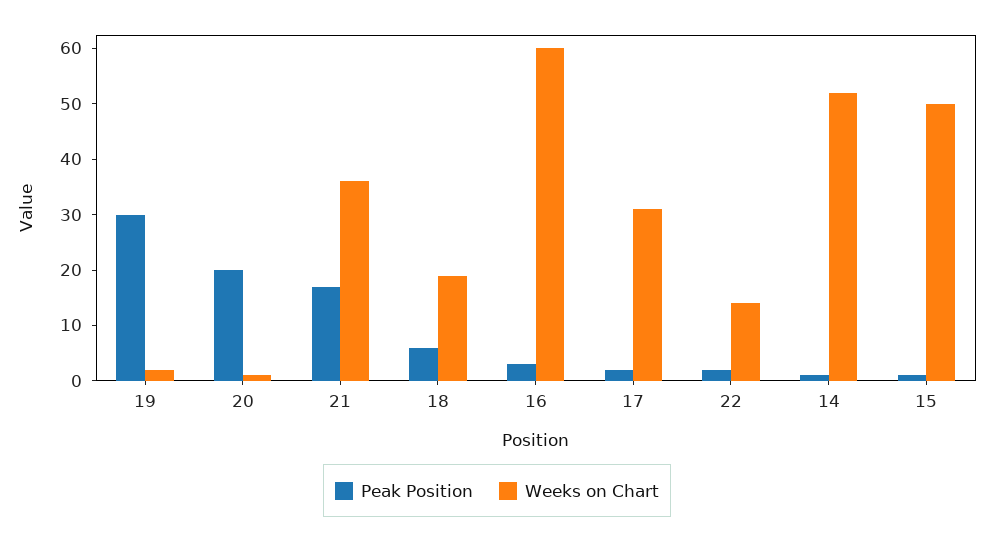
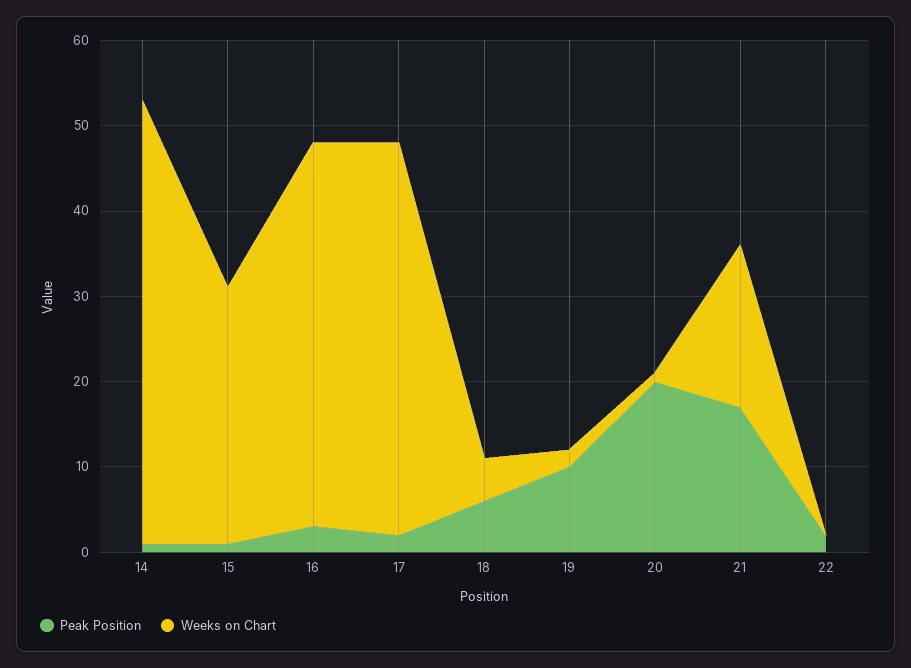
  {
    "Peak Position": {
-     "19": 30,
+     "19": 10,
      "20": 20,
      "21": 17,
      "18": 6,
      "16": 3,
      "17": 2,
      "22": 2,
      "14": 1,
      "15": 1
    },
    "Weeks on Chart": {
      "19": 2,
      "20": 1,
-     "21": 35,
+     "21": 19,
-     "18": 20,
+     "18": 5,
-     "16": 60,
+     "16": 45,
-     "17": 30,
+     "17": 46,
-     "22": 15,
+     "22": 0,
      "14": 52,
-     "15": 50
+     "15": 30
    }
  }

